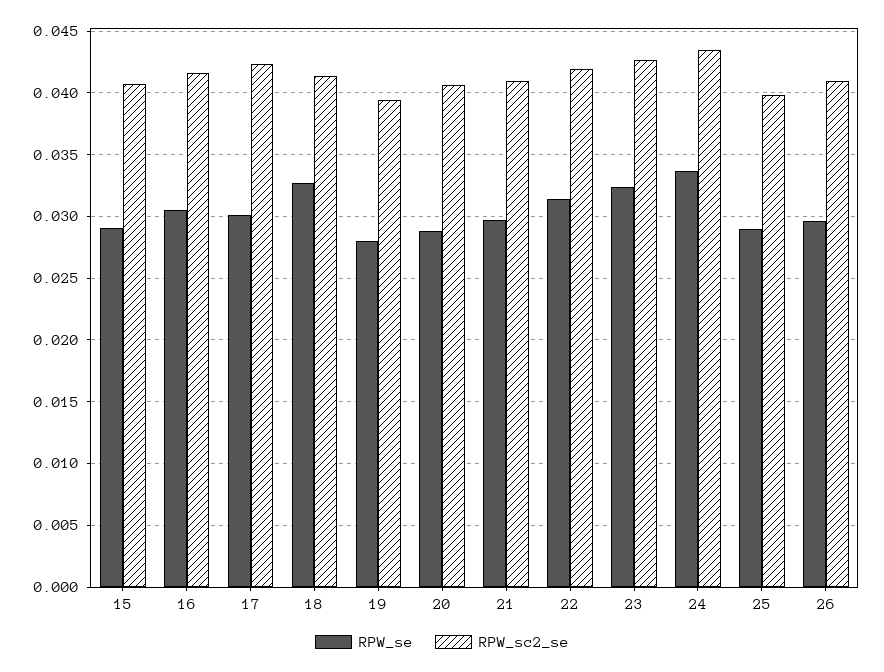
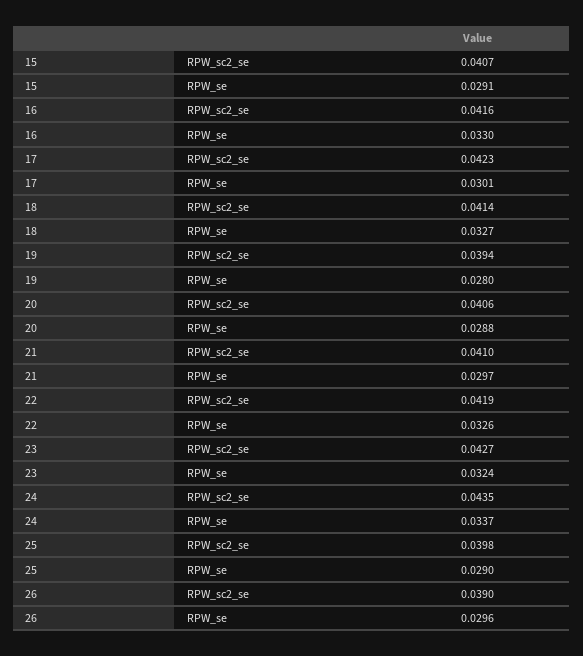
  {
    "RPW_se": {
      "15": 0.0291,
-     "16": 0.0305,
+     "16": 0.033,
      "17": 0.0301,
      "18": 0.0327,
      "19": 0.028,
      "20": 0.0288,
      "21": 0.0297,
-     "22": 0.0315,
+     "22": 0.0326,
      "23": 0.0324,
      "24": 0.0337,
      "25": 0.029,
      "26": 0.0296
    },
    "RPW_sc2_se": {
      "15": 0.0407,
      "16": 0.0416,
      "17": 0.0423,
      "18": 0.0414,
      "19": 0.0394,
      "20": 0.0406,
      "21": 0.041,
      "22": 0.0419,
      "23": 0.0427,
      "24": 0.0435,
      "25": 0.0398,
-     "26": 0.041
+     "26": 0.039
    }
  }

